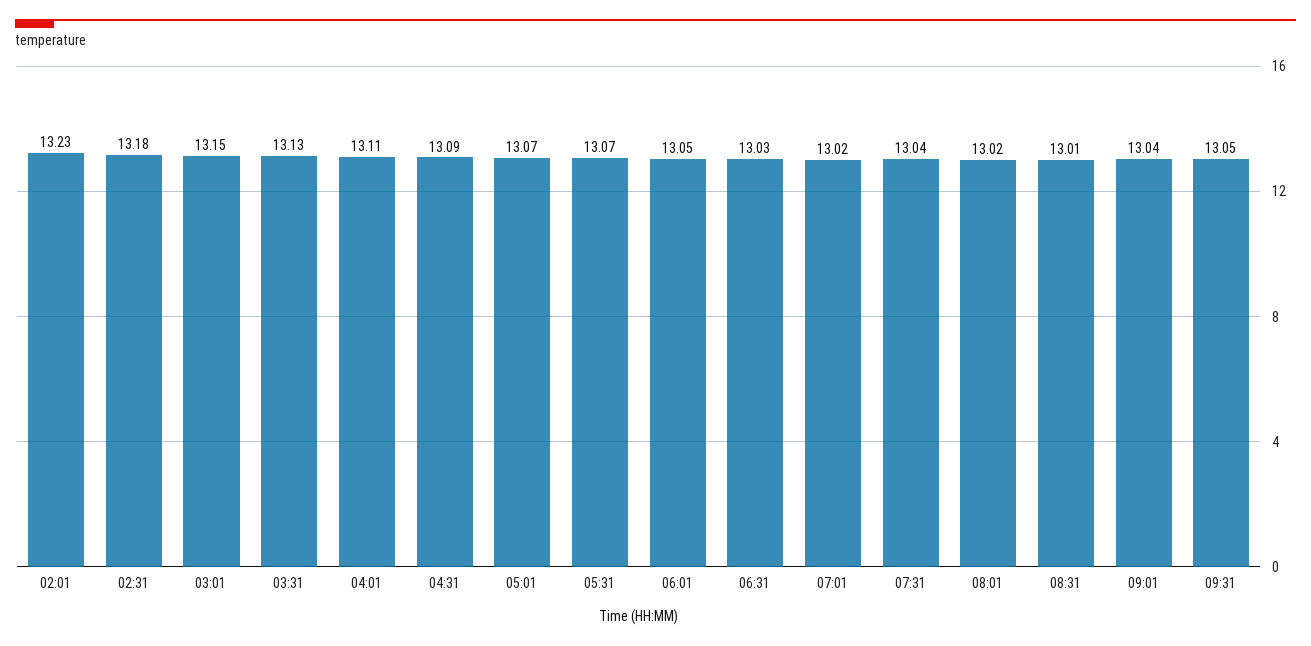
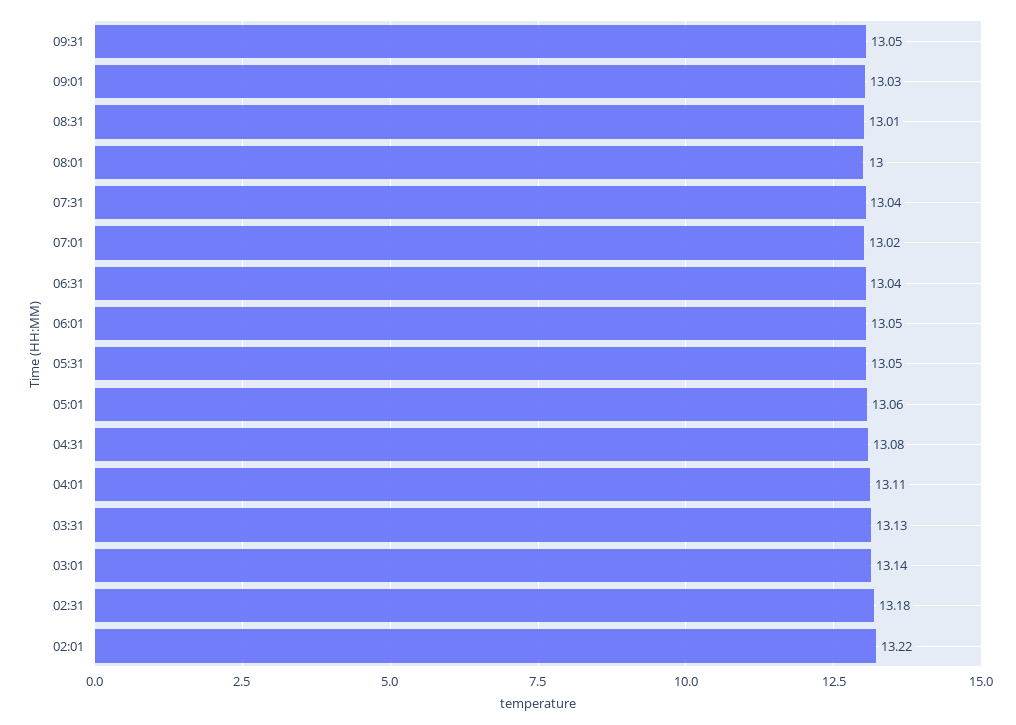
  {
-   "02:01": 13.23,
+   "02:01": 13.22,
    "02:31": 13.18,
-   "03:01": 13.15,
+   "03:01": 13.14,
    "03:31": 13.13,
    "04:01": 13.11,
-   "04:31": 13.09,
+   "04:31": 13.08,
-   "05:01": 13.07,
+   "05:01": 13.06,
-   "05:31": 13.07,
+   "05:31": 13.05,
    "06:01": 13.05,
-   "06:31": 13.03,
+   "06:31": 13.04,
    "07:01": 13.02,
    "07:31": 13.04,
-   "08:01": 13.02,
+   "08:01": 13,
    "08:31": 13.01,
-   "09:01": 13.04,
+   "09:01": 13.03,
    "09:31": 13.05
  }

